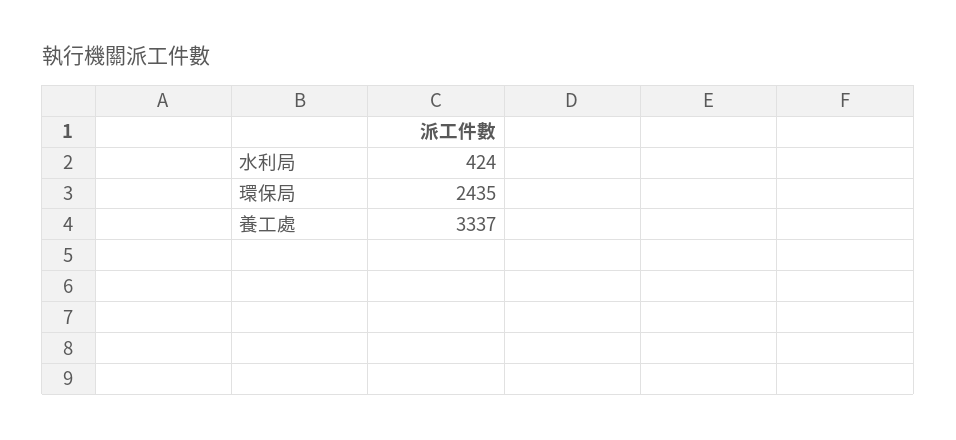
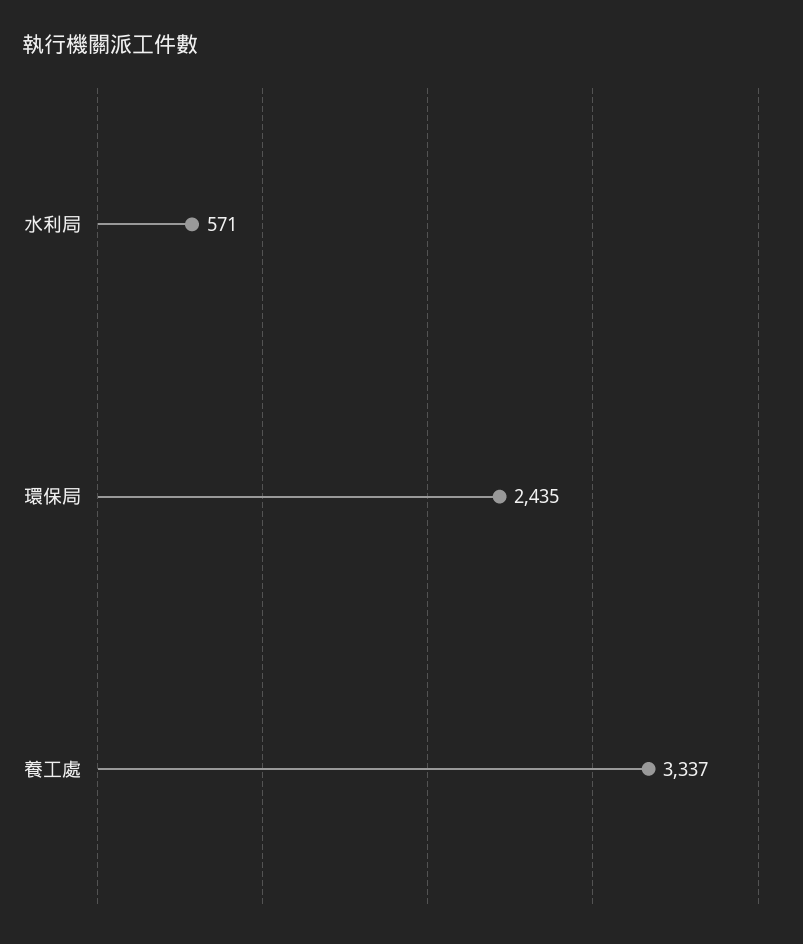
  {
-   "水利局": 424,
+   "水利局": 571,
    "環保局": 2435,
    "養工處": 3337
  }

